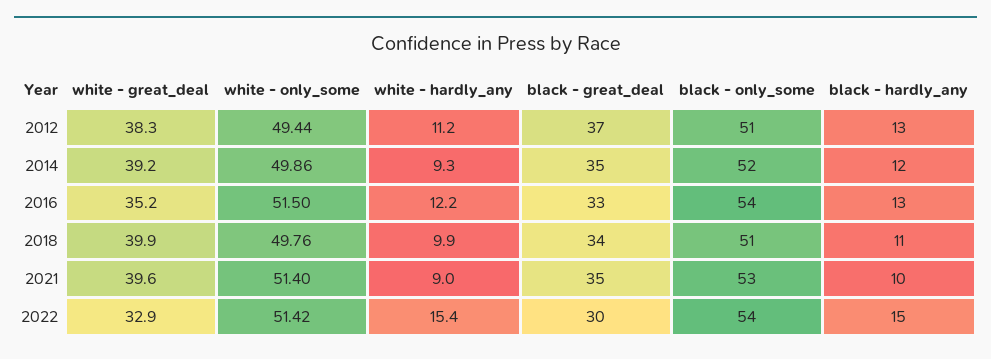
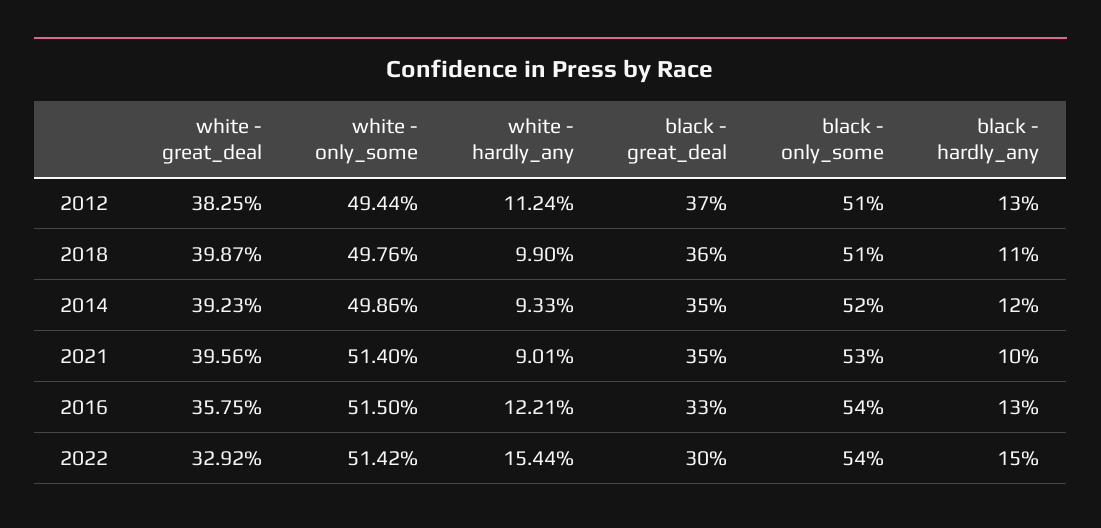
  {
    "white - great_deal": {
      "2012": 38.25,
      "2014": 39.23,
-     "2016": 35.2,
+     "2016": 35.75,
      "2018": 39.87,
      "2021": 39.56,
      "2022": 32.92
    },
    "white - only_some": {
      "2012": 49.44,
      "2014": 49.86,
      "2016": 51.5,
      "2018": 49.76,
      "2021": 51.4,
      "2022": 51.42
    },
    "white - hardly_any": {
      "2012": 11.24,
      "2014": 9.33,
      "2016": 12.21,
      "2018": 9.9,
      "2021": 9.01,
      "2022": 15.44
    },
    "black - great_deal": {
      "2012": 37,
      "2014": 35,
      "2016": 33,
-     "2018": 34,
+     "2018": 36,
      "2021": 35,
      "2022": 30
    },
    "black - only_some": {
      "2012": 51,
      "2014": 52,
      "2016": 54,
      "2018": 51,
      "2021": 53,
      "2022": 54
    },
    "black - hardly_any": {
      "2012": 13,
      "2014": 12,
      "2016": 13,
      "2018": 11,
      "2021": 10,
      "2022": 15
    }
  }

